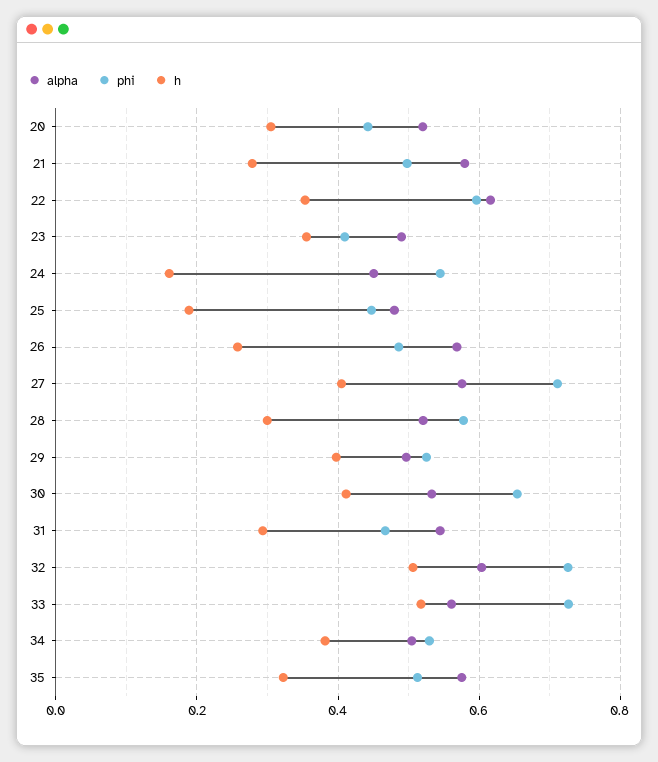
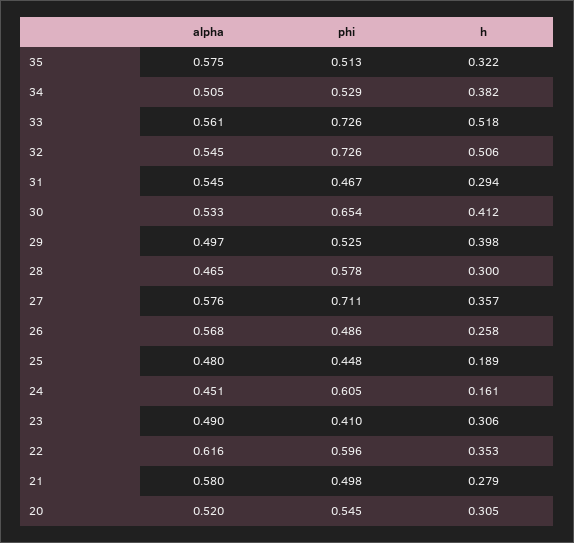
  {
    "alpha": {
      "20": 0.52,
      "21": 0.58,
      "22": 0.616,
      "23": 0.49,
      "24": 0.451,
      "25": 0.48,
      "26": 0.568,
      "27": 0.576,
-     "28": 0.52,
+     "28": 0.465,
      "29": 0.497,
      "30": 0.533,
      "31": 0.545,
-     "32": 0.6,
+     "32": 0.545,
      "33": 0.561,
      "34": 0.505,
      "35": 0.575
    },
    "phi": {
-     "20": 0.44,
+     "20": 0.545,
      "21": 0.498,
      "22": 0.596,
      "23": 0.41,
-     "24": 0.54,
+     "24": 0.605,
      "25": 0.448,
      "26": 0.486,
      "27": 0.711,
      "28": 0.578,
      "29": 0.525,
      "30": 0.654,
      "31": 0.467,
      "32": 0.726,
      "33": 0.726,
      "34": 0.529,
      "35": 0.513
    },
    "h": {
      "20": 0.305,
      "21": 0.279,
      "22": 0.353,
-     "23": 0.36,
+     "23": 0.306,
      "24": 0.161,
      "25": 0.189,
      "26": 0.258,
-     "27": 0.4,
+     "27": 0.357,
      "28": 0.3,
      "29": 0.398,
      "30": 0.412,
      "31": 0.294,
      "32": 0.506,
      "33": 0.518,
      "34": 0.382,
      "35": 0.322
    }
  }

